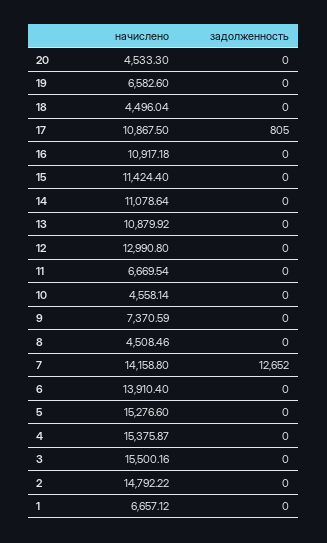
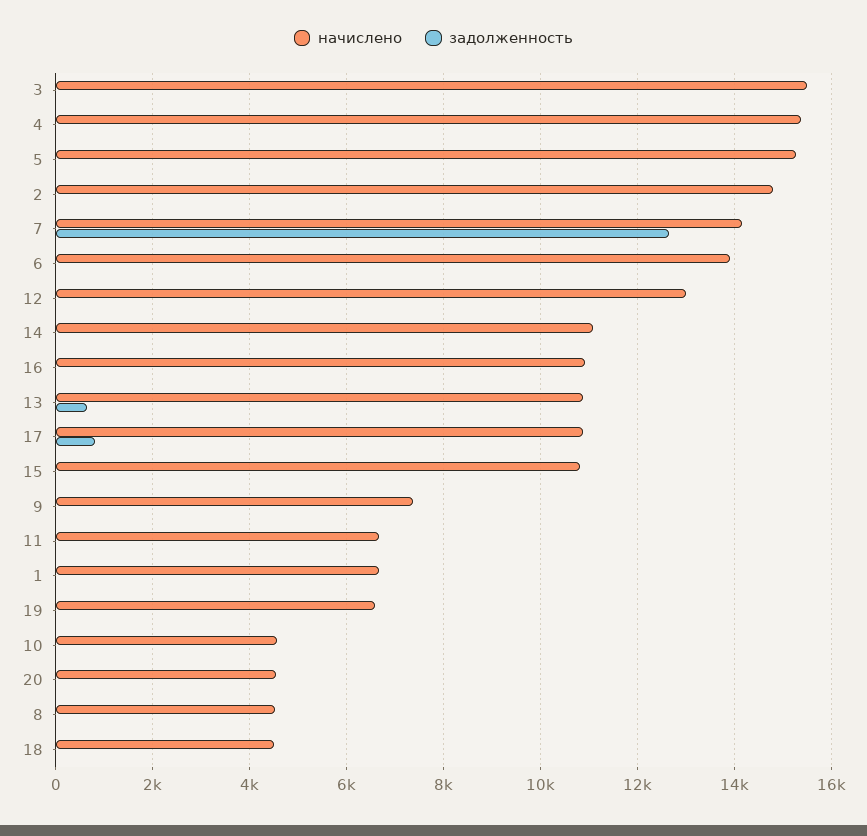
  {
    "начислено": {
      "20": 4533.3,
      "19": 6582.6,
      "18": 4496.04,
      "17": 10867.5,
      "16": 10917.18,
-     "15": 11424.4,
+     "15": 10800,
      "14": 11078.64,
      "13": 10879.92,
      "12": 12990.8,
      "11": 6669.54,
      "10": 4558.14,
      "9": 7370.59,
      "8": 4508.46,
      "7": 14158.8,
      "6": 13910.4,
      "5": 15276.6,
      "4": 15375.87,
      "3": 15500.16,
      "2": 14792.22,
      "1": 6657.12
    },
    "задолженность": {
      "20": 0,
      "19": 0,
      "18": 0,
      "17": 805,
      "16": 0,
      "15": 0,
      "14": 0,
-     "13": 0,
+     "13": 600,
      "12": 0,
      "11": 0,
      "10": 0,
      "9": 0,
      "8": 0,
      "7": 12652,
      "6": 0,
      "5": 0,
      "4": 0,
      "3": 0,
      "2": 0,
      "1": 0
    }
  }

